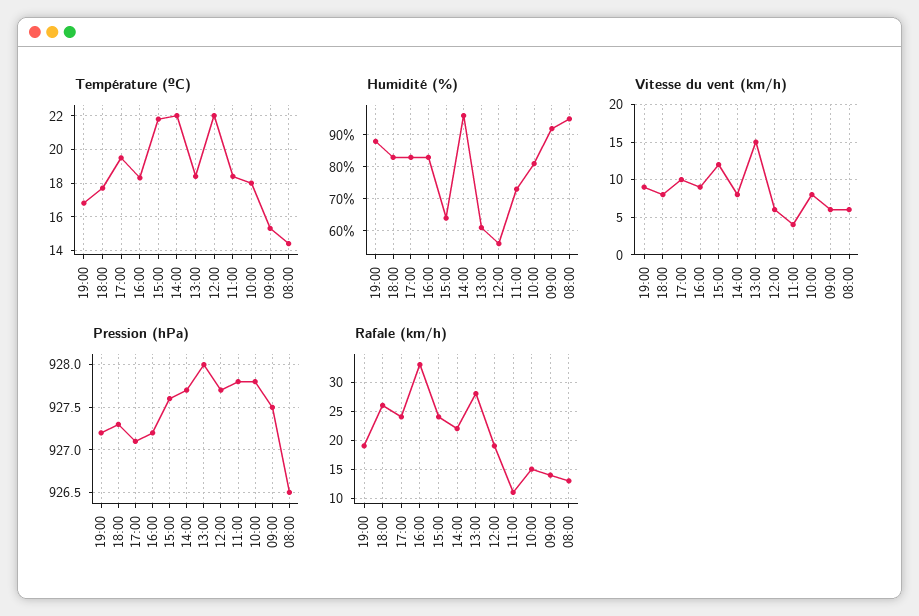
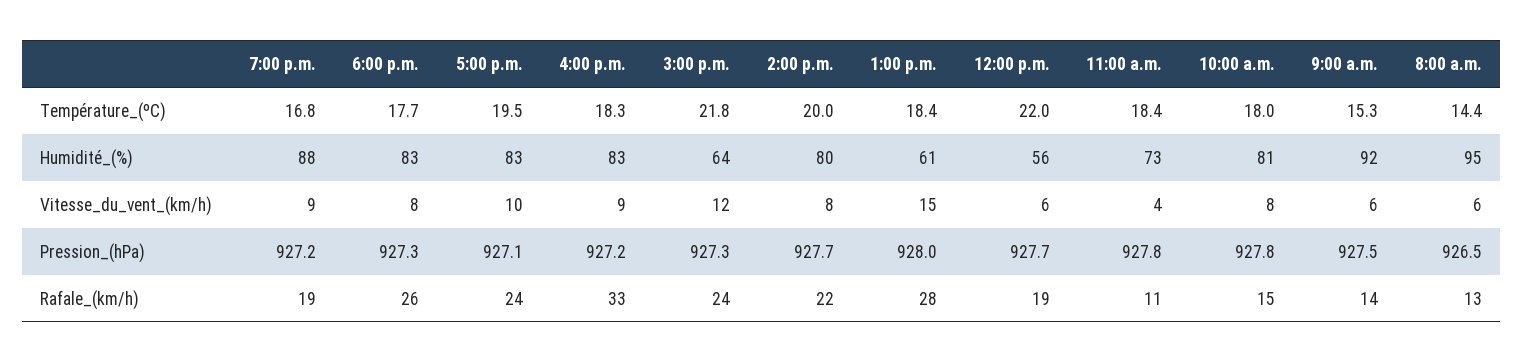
  {
    "Température (ºC)": {
      "19:00": 16.8,
      "18:00": 17.7,
      "17:00": 19.5,
      "16:00": 18.3,
      "15:00": 21.8,
-     "14:00": 22,
+     "14:00": 20,
      "13:00": 18.4,
      "12:00": 22,
      "11:00": 18.4,
      "10:00": 18,
      "09:00": 15.3,
      "08:00": 14.4
    },
    "Humidité (%)": {
      "19:00": 88,
      "18:00": 83,
      "17:00": 83,
      "16:00": 83,
      "15:00": 64,
-     "14:00": 95,
+     "14:00": 80,
      "13:00": 61,
      "12:00": 56,
      "11:00": 73,
      "10:00": 81,
      "09:00": 92,
      "08:00": 95
    },
    "Vitesse du vent (km/h)": {
      "19:00": 9,
      "18:00": 8,
      "17:00": 10,
      "16:00": 9,
      "15:00": 12,
      "14:00": 8,
      "13:00": 15,
      "12:00": 6,
      "11:00": 4,
      "10:00": 8,
      "09:00": 6,
      "08:00": 6
    },
    "Pression (hPa)": {
      "19:00": 927.2,
      "18:00": 927.3,
      "17:00": 927.1,
      "16:00": 927.2,
-     "15:00": 927.6,
+     "15:00": 927.3,
      "14:00": 927.7,
      "13:00": 928,
      "12:00": 927.7,
      "11:00": 927.8,
      "10:00": 927.8,
      "09:00": 927.5,
      "08:00": 926.5
    },
    "Rafale (km/h)": {
      "19:00": 19,
      "18:00": 26,
      "17:00": 24,
      "16:00": 33,
      "15:00": 24,
      "14:00": 22,
      "13:00": 28,
      "12:00": 19,
      "11:00": 11,
      "10:00": 15,
      "09:00": 14,
      "08:00": 13
    }
  }

